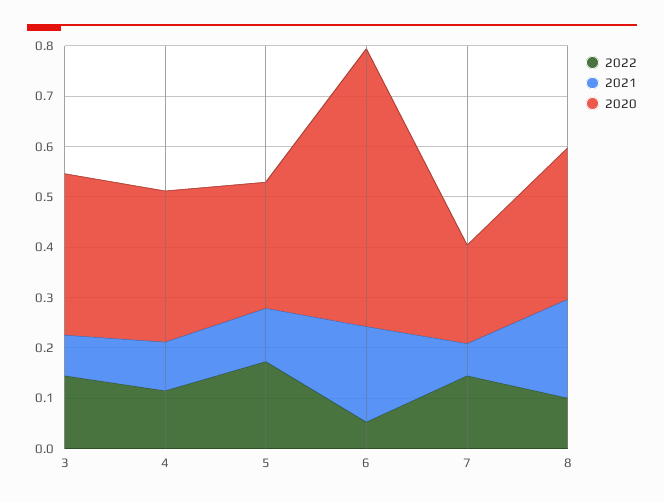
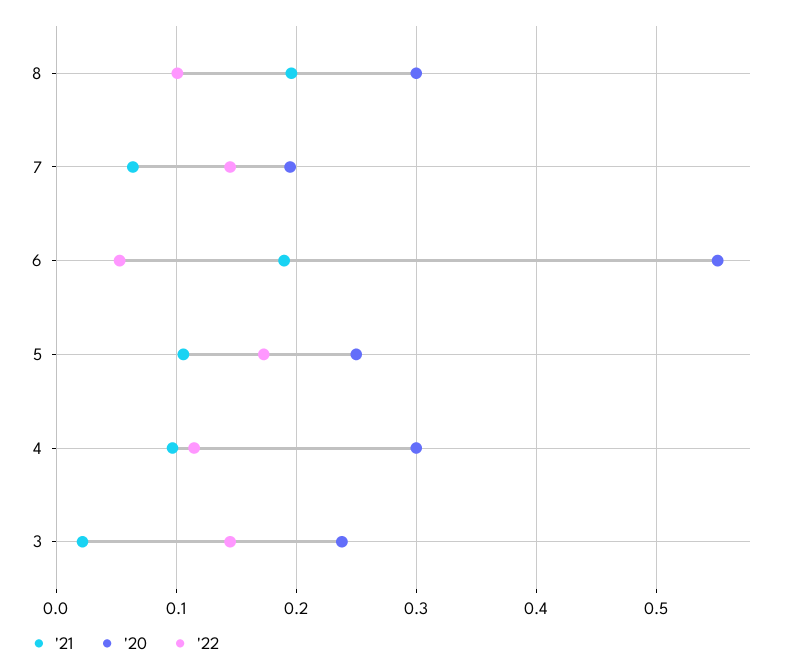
  {
    "2022": {
      "3": 0.15,
      "4": 0.12,
      "5": 0.17,
      "6": 0.05,
      "7": 0.15,
      "8": 0.1
    },
    "2021": {
-     "3": 0.08,
+     "3": 0.02,
      "4": 0.1,
      "5": 0.11,
      "6": 0.19,
      "7": 0.06,
      "8": 0.2
    },
    "2020": {
-     "3": 0.32,
+     "3": 0.24,
      "4": 0.3,
      "5": 0.25,
      "6": 0.55,
      "7": 0.2,
      "8": 0.3
    }
  }

